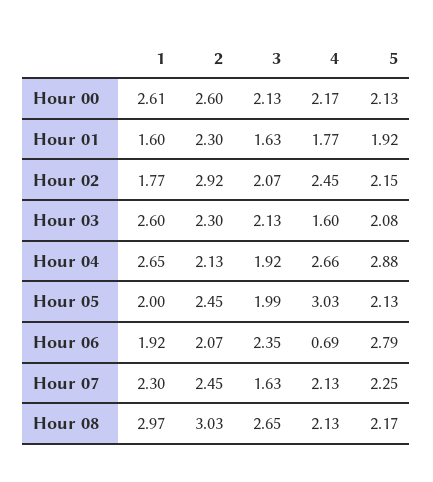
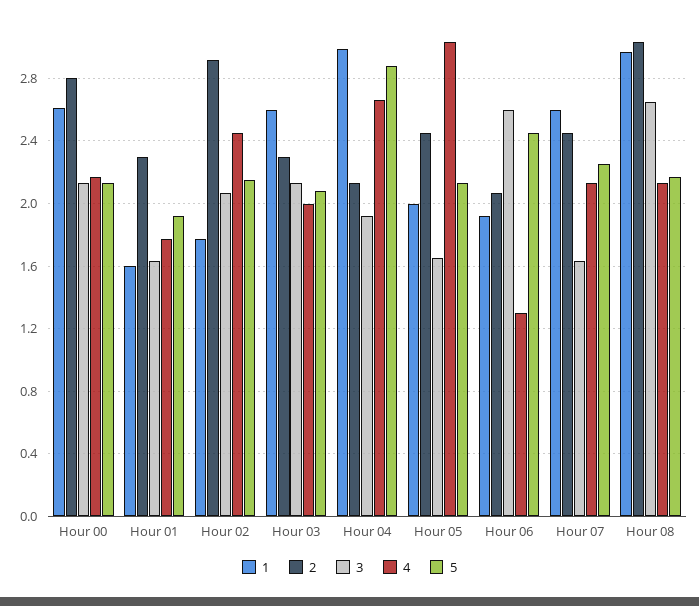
  {
    "1": {
      "Hour 00": 2.61,
      "Hour 01": 1.6,
      "Hour 02": 1.77,
      "Hour 03": 2.6,
-     "Hour 04": 2.65,
+     "Hour 04": 3,
      "Hour 05": 2,
      "Hour 06": 1.92,
-     "Hour 07": 2.3,
+     "Hour 07": 2.6,
      "Hour 08": 2.97
    },
    "2": {
-     "Hour 00": 2.6,
+     "Hour 00": 2.8,
      "Hour 01": 2.3,
      "Hour 02": 2.92,
      "Hour 03": 2.3,
      "Hour 04": 2.13,
      "Hour 05": 2.45,
      "Hour 06": 2.07,
      "Hour 07": 2.45,
      "Hour 08": 3.03
    },
    "3": {
      "Hour 00": 2.13,
      "Hour 01": 1.63,
      "Hour 02": 2.07,
      "Hour 03": 2.13,
      "Hour 04": 1.92,
-     "Hour 05": 1.99,
+     "Hour 05": 1.65,
-     "Hour 06": 2.35,
+     "Hour 06": 2.6,
      "Hour 07": 1.63,
      "Hour 08": 2.65
    },
    "4": {
      "Hour 00": 2.17,
      "Hour 01": 1.77,
      "Hour 02": 2.45,
-     "Hour 03": 1.6,
+     "Hour 03": 2,
      "Hour 04": 2.66,
      "Hour 05": 3.03,
-     "Hour 06": 0.69,
+     "Hour 06": 1.3,
      "Hour 07": 2.13,
      "Hour 08": 2.13
    },
    "5": {
      "Hour 00": 2.13,
      "Hour 01": 1.92,
      "Hour 02": 2.15,
      "Hour 03": 2.08,
      "Hour 04": 2.88,
      "Hour 05": 2.13,
-     "Hour 06": 2.79,
+     "Hour 06": 2.45,
      "Hour 07": 2.25,
      "Hour 08": 2.17
    }
  }

